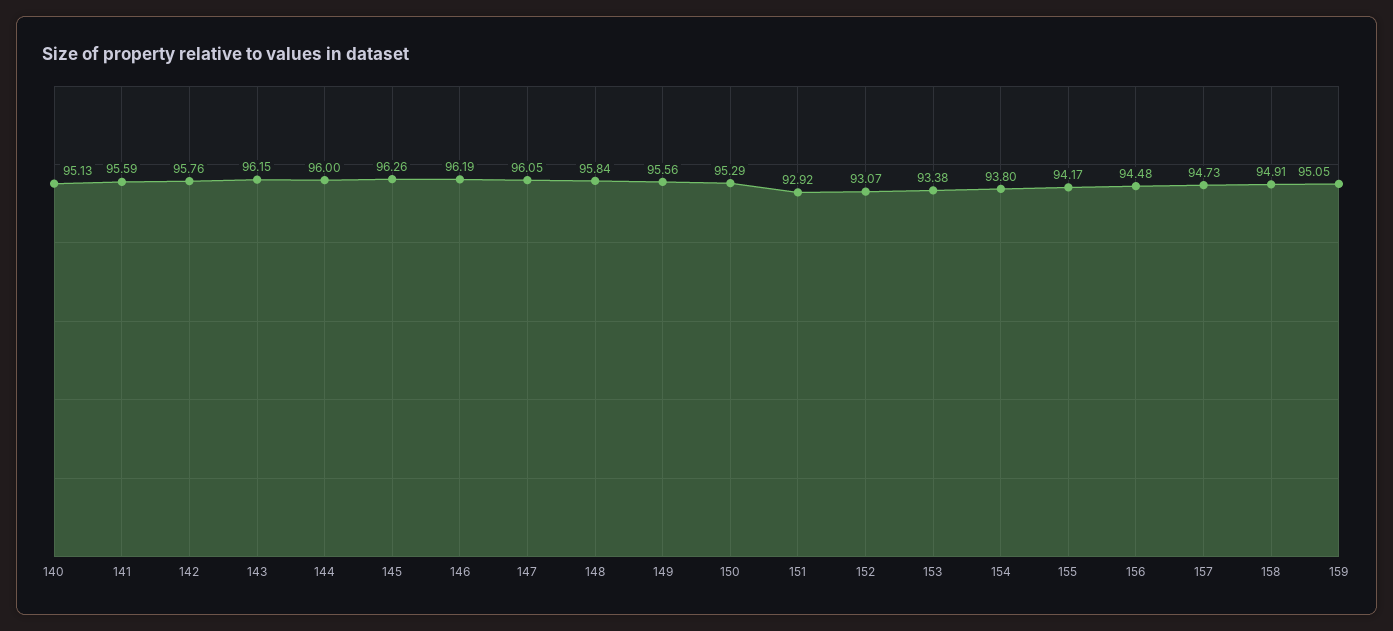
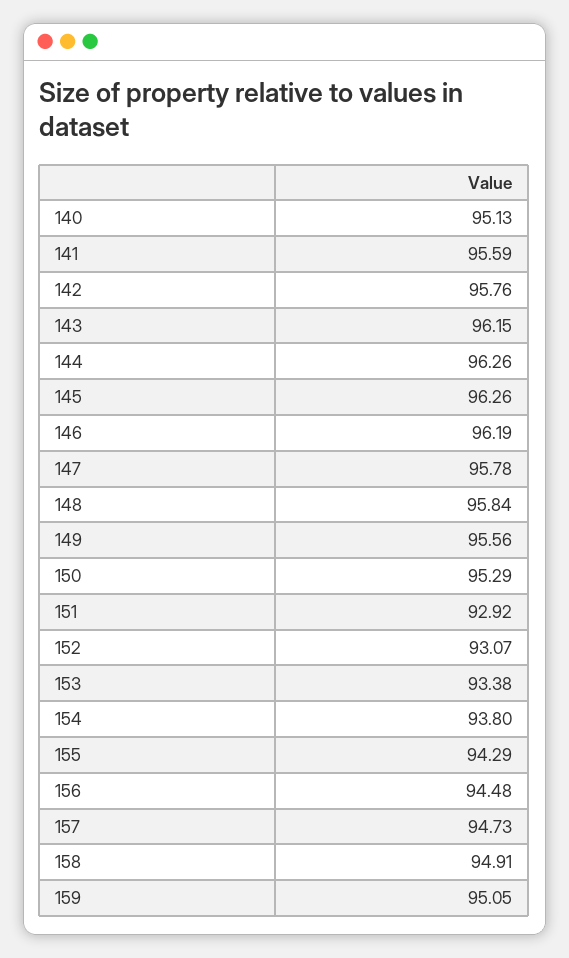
  {
    "140": 95.13,
    "141": 95.59,
    "142": 95.76,
    "143": 96.15,
-   "144": 96,
+   "144": 96.26,
    "145": 96.26,
    "146": 96.19,
-   "147": 96.05,
+   "147": 95.78,
    "148": 95.84,
    "149": 95.56,
    "150": 95.29,
    "151": 92.92,
    "152": 93.07,
    "153": 93.38,
    "154": 93.8,
-   "155": 94.17,
+   "155": 94.29,
    "156": 94.48,
    "157": 94.73,
    "158": 94.91,
    "159": 95.05
  }

